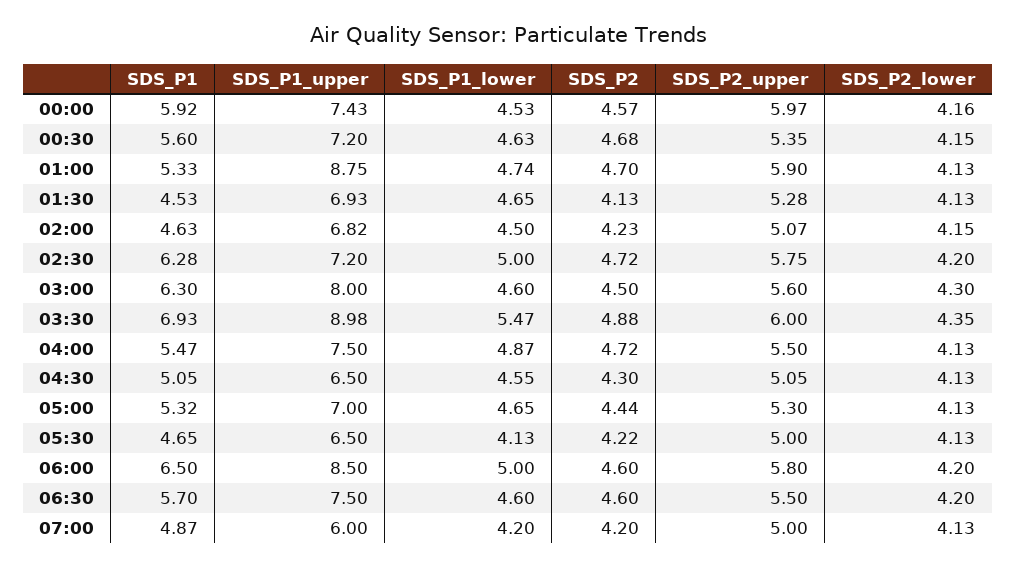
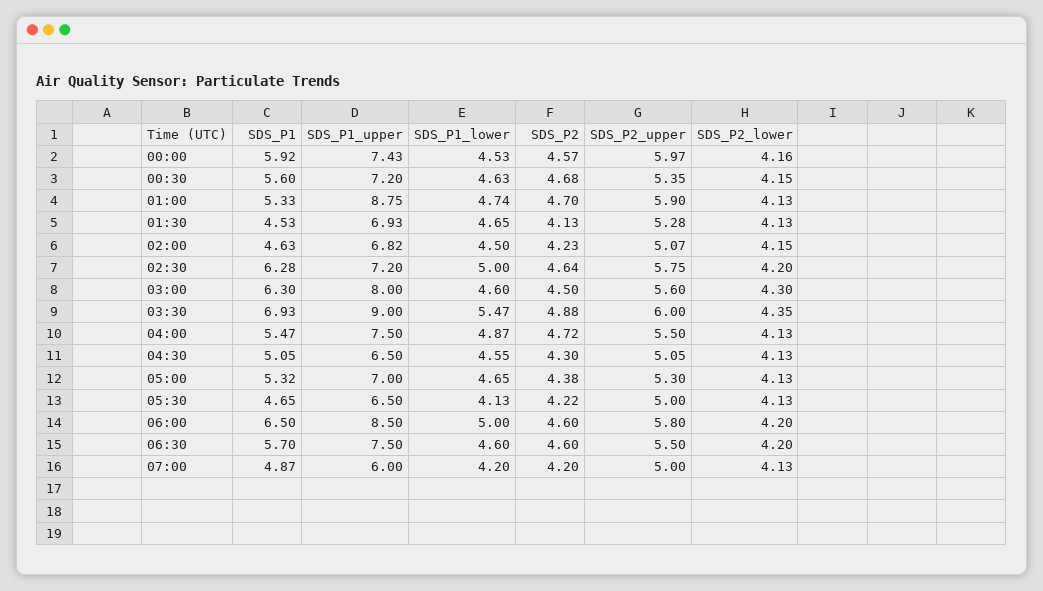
  {
    "SDS_P1": {
      "00:00": 5.92,
      "00:30": 5.6,
      "01:00": 5.33,
      "01:30": 4.53,
      "02:00": 4.63,
      "02:30": 6.28,
      "03:00": 6.3,
      "03:30": 6.93,
      "04:00": 5.47,
      "04:30": 5.05,
      "05:00": 5.32,
      "05:30": 4.65,
      "06:00": 6.5,
      "06:30": 5.7,
      "07:00": 4.87
    },
    "SDS_P1_upper": {
      "00:00": 7.43,
      "00:30": 7.2,
      "01:00": 8.75,
      "01:30": 6.93,
      "02:00": 6.82,
      "02:30": 7.2,
      "03:00": 8,
-     "03:30": 8.98,
+     "03:30": 9,
      "04:00": 7.5,
      "04:30": 6.5,
      "05:00": 7,
      "05:30": 6.5,
      "06:00": 8.5,
      "06:30": 7.5,
      "07:00": 6
    },
    "SDS_P1_lower": {
      "00:00": 4.53,
      "00:30": 4.63,
      "01:00": 4.74,
      "01:30": 4.65,
      "02:00": 4.5,
      "02:30": 5,
      "03:00": 4.6,
      "03:30": 5.47,
      "04:00": 4.87,
      "04:30": 4.55,
      "05:00": 4.65,
      "05:30": 4.13,
      "06:00": 5,
      "06:30": 4.6,
      "07:00": 4.2
    },
    "SDS_P2": {
      "00:00": 4.57,
      "00:30": 4.68,
      "01:00": 4.7,
      "01:30": 4.13,
      "02:00": 4.23,
-     "02:30": 4.72,
+     "02:30": 4.64,
      "03:00": 4.5,
      "03:30": 4.88,
      "04:00": 4.72,
      "04:30": 4.3,
-     "05:00": 4.44,
+     "05:00": 4.38,
      "05:30": 4.22,
      "06:00": 4.6,
      "06:30": 4.6,
      "07:00": 4.2
    },
    "SDS_P2_upper": {
      "00:00": 5.97,
      "00:30": 5.35,
      "01:00": 5.9,
      "01:30": 5.28,
      "02:00": 5.07,
      "02:30": 5.75,
      "03:00": 5.6,
      "03:30": 6,
      "04:00": 5.5,
      "04:30": 5.05,
      "05:00": 5.3,
      "05:30": 5,
      "06:00": 5.8,
      "06:30": 5.5,
      "07:00": 5
    },
    "SDS_P2_lower": {
      "00:00": 4.16,
      "00:30": 4.15,
      "01:00": 4.13,
      "01:30": 4.13,
      "02:00": 4.15,
      "02:30": 4.2,
      "03:00": 4.3,
      "03:30": 4.35,
      "04:00": 4.13,
      "04:30": 4.13,
      "05:00": 4.13,
      "05:30": 4.13,
      "06:00": 4.2,
      "06:30": 4.2,
      "07:00": 4.13
    }
  }

